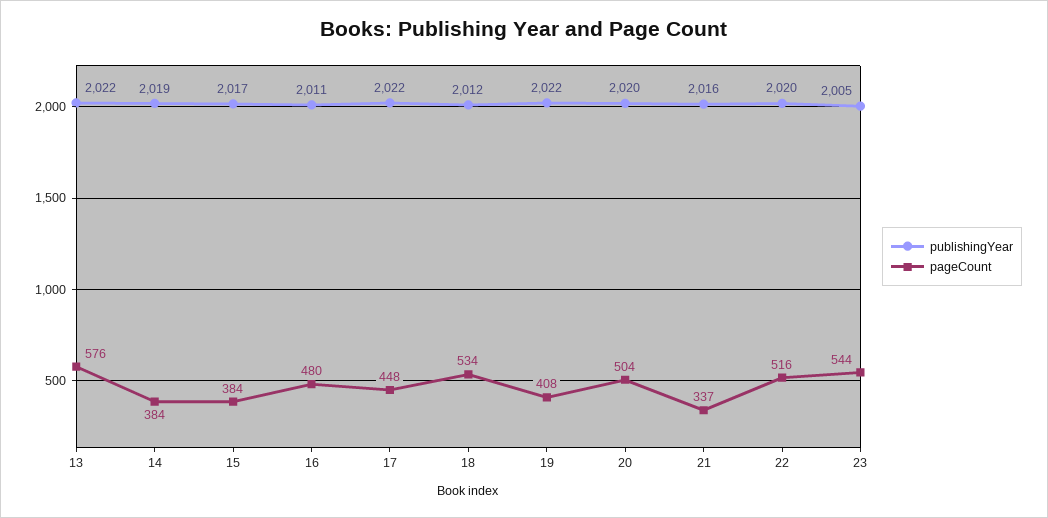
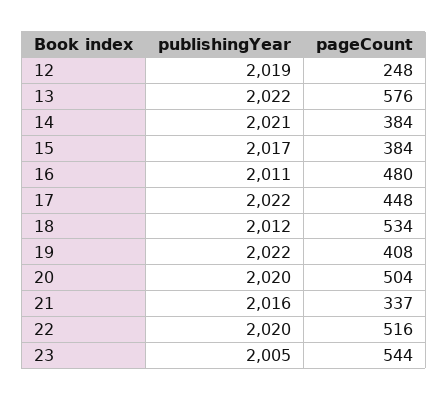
  {
    "publishingYear": {
      "13": 2022,
-     "14": 2019,
+     "14": 2021,
      "15": 2017,
      "16": 2011,
      "17": 2022,
      "18": 2012,
      "19": 2022,
      "20": 2020,
      "21": 2016,
      "22": 2020,
-     "23": 2005
+     "23": 2005,
+     "12": 2019
    },
    "pageCount": {
      "13": 576,
      "14": 384,
      "15": 384,
      "16": 480,
      "17": 448,
      "18": 534,
      "19": 408,
      "20": 504,
      "21": 337,
      "22": 516,
-     "23": 544
+     "23": 544,
+     "12": 248
    }
  }

